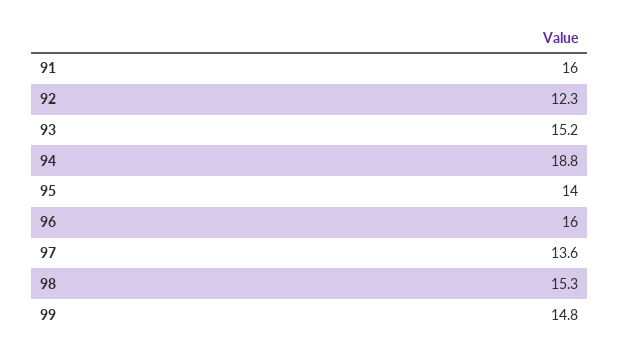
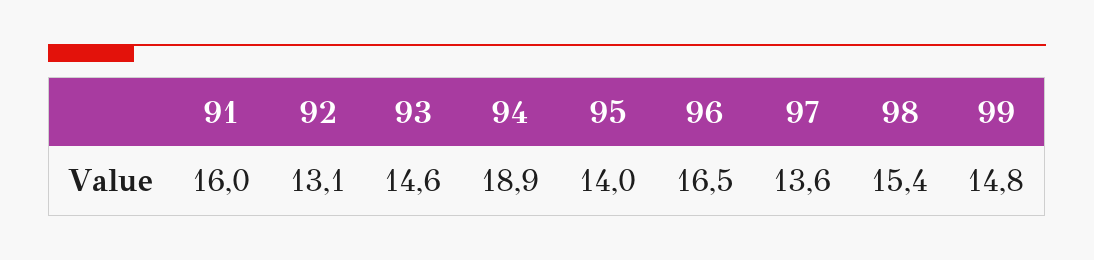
  {
    "91": 16,
-   "92": 12.3,
+   "92": 13.1,
-   "93": 15.2,
+   "93": 14.6,
-   "94": 18.8,
+   "94": 18.9,
    "95": 14,
-   "96": 16,
+   "96": 16.5,
    "97": 13.6,
-   "98": 15.3,
+   "98": 15.4,
    "99": 14.8
  }

